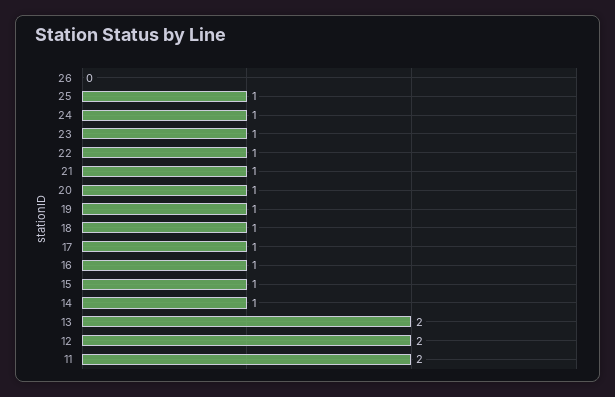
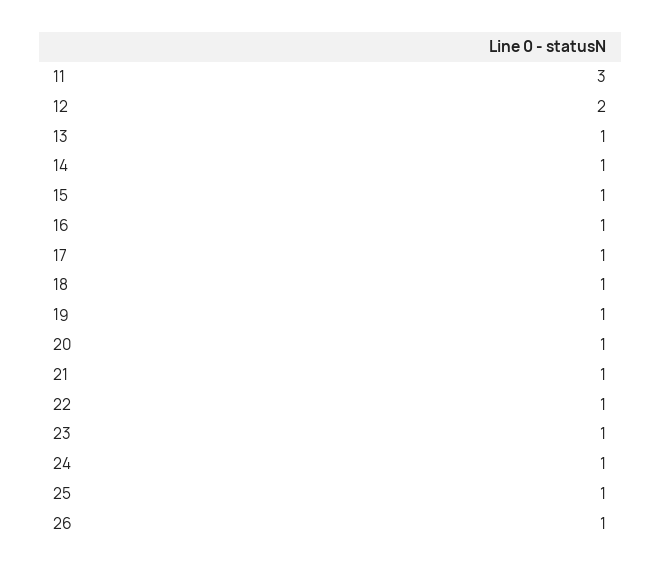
  {
-   "26": 0,
+   "26": 1,
    "25": 1,
    "24": 1,
    "23": 1,
    "22": 1,
    "21": 1,
    "20": 1,
    "19": 1,
    "18": 1,
    "17": 1,
    "16": 1,
    "15": 1,
    "14": 1,
-   "13": 2,
+   "13": 1,
    "12": 2,
-   "11": 2
+   "11": 3
  }

